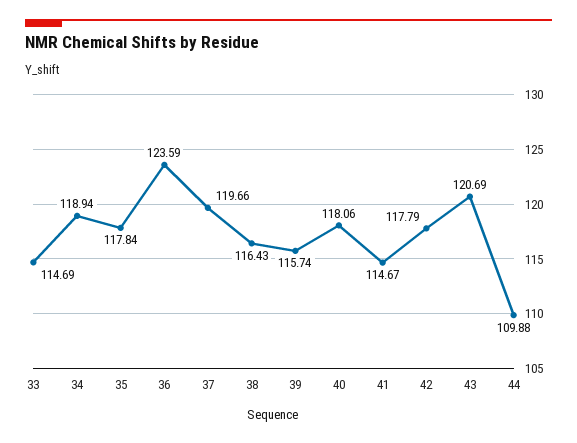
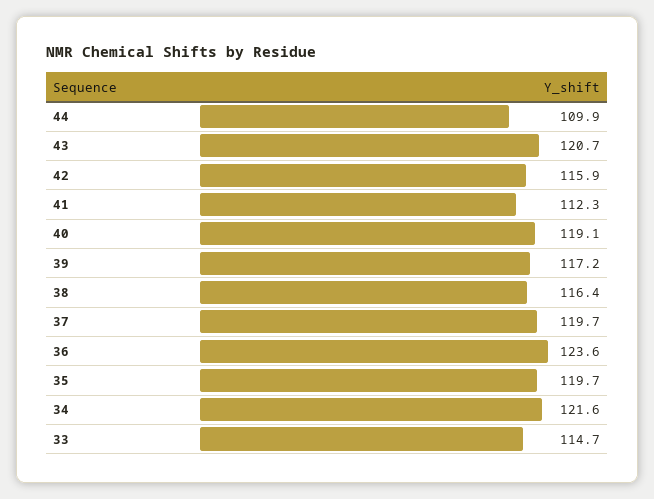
  {
    "33": 114.69,
-   "34": 118.94,
+   "34": 121.6,
-   "35": 117.84,
+   "35": 119.7,
    "36": 123.59,
    "37": 119.66,
    "38": 116.43,
-   "39": 115.74,
+   "39": 117.2,
-   "40": 118.06,
+   "40": 119.1,
-   "41": 114.67,
+   "41": 112.3,
-   "42": 117.79,
+   "42": 115.9,
    "43": 120.69,
    "44": 109.88
  }

